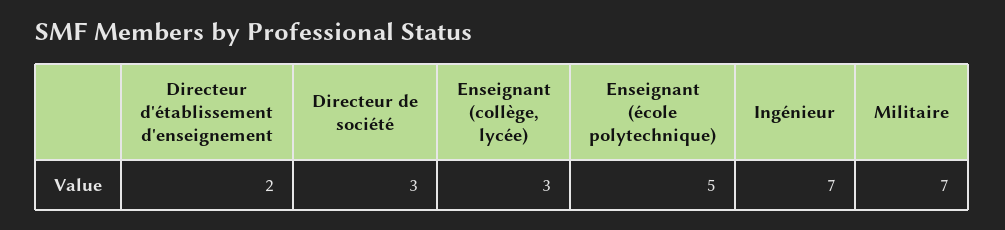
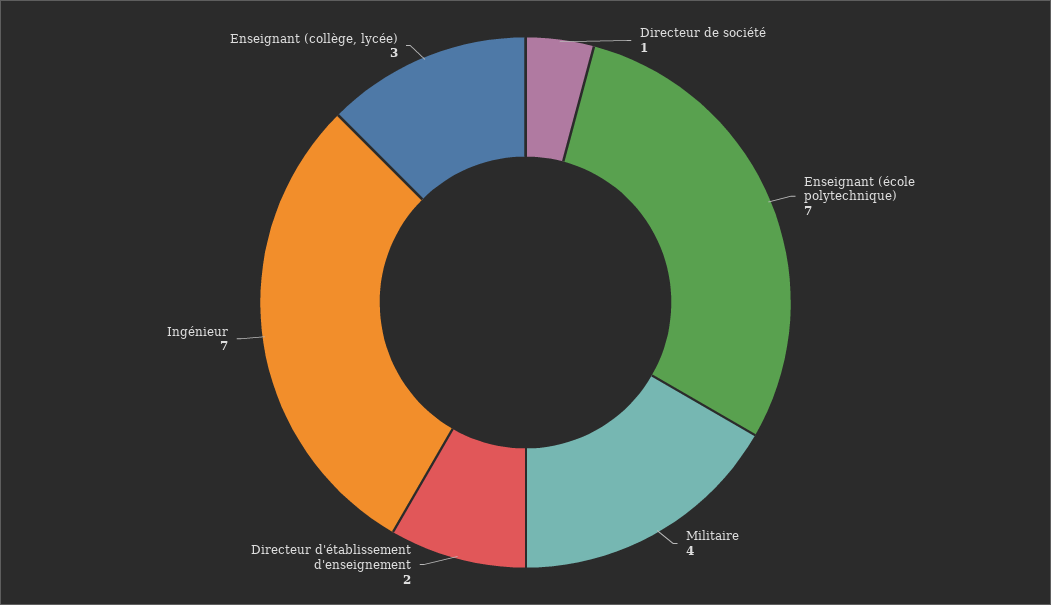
  {
    "Directeur d'établissement d'enseignement": 2,
-   "Directeur de société": 3,
+   "Directeur de société": 1,
    "Enseignant (collège, lycée)": 3,
-   "Enseignant (école polytechnique)": 5,
+   "Enseignant (école polytechnique)": 7,
    "Ingénieur": 7,
-   "Militaire": 7
+   "Militaire": 4
  }

